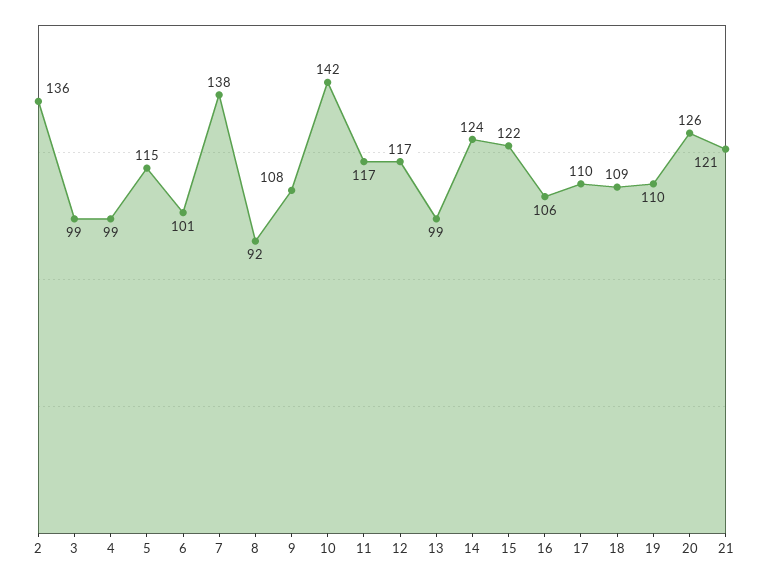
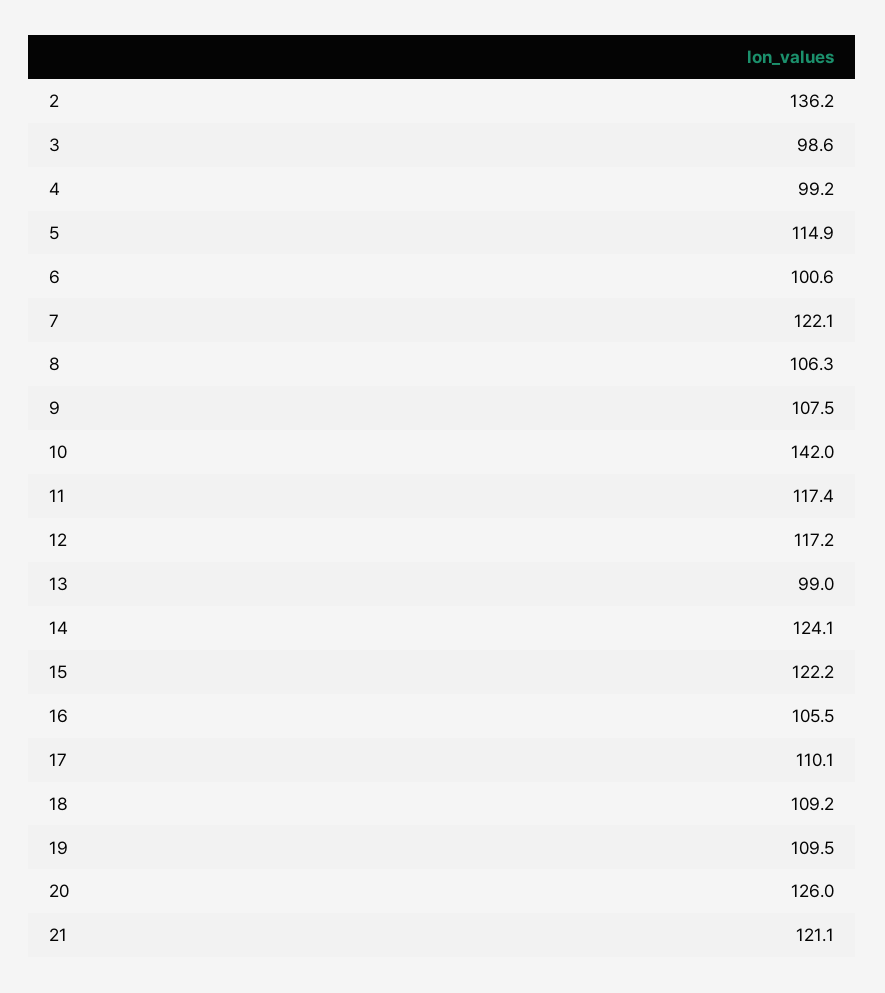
  {
    "2": 136.2,
    "3": 98.6,
    "4": 99.2,
    "5": 114.9,
    "6": 100.6,
-   "7": 138,
+   "7": 122.1,
-   "8": 92,
+   "8": 106.3,
    "9": 107.5,
    "10": 142,
    "11": 117.4,
    "12": 117.2,
    "13": 99,
    "14": 124.1,
    "15": 122.2,
    "16": 105.5,
    "17": 110.1,
    "18": 109.2,
    "19": 109.5,
    "20": 126,
    "21": 121.1
  }

